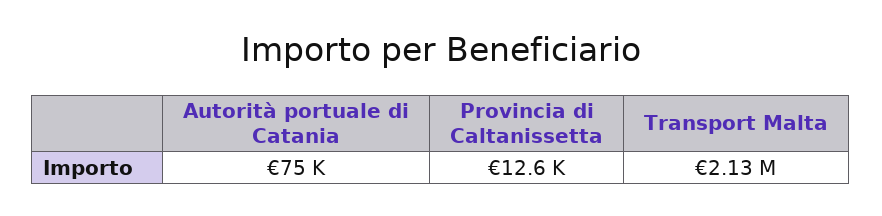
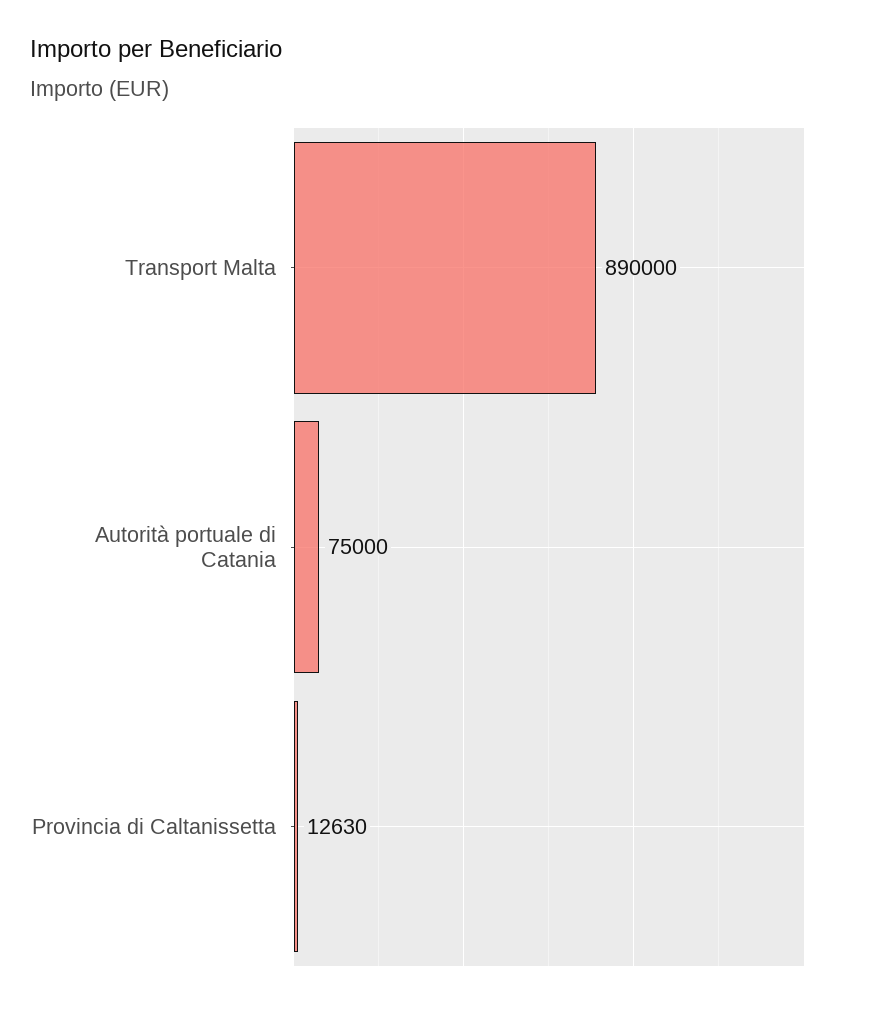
  {
    "Autorità portuale di Catania": 75000,
    "Provincia di Caltanissetta": 12630,
-   "Transport Malta": 2130000
+   "Transport Malta": 890000
  }

